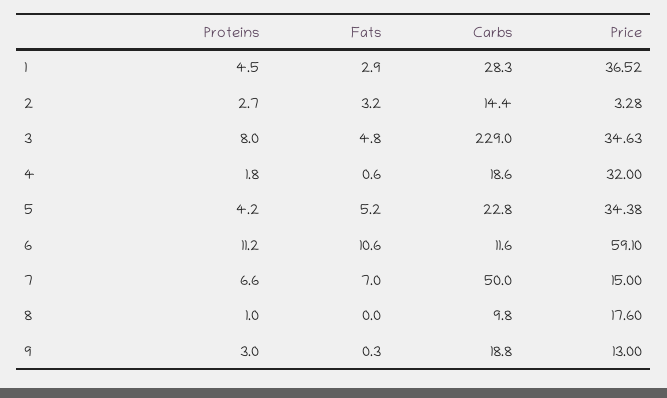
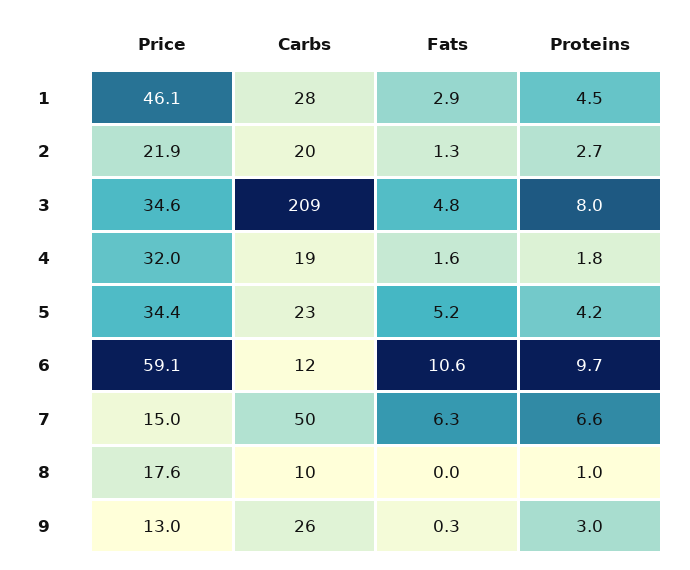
  {
    "Proteins": {
      "1": 4.5,
      "2": 2.7,
      "3": 8,
      "4": 1.8,
      "5": 4.2,
-     "6": 11.2,
+     "6": 9.7,
      "7": 6.6,
      "8": 1,
      "9": 3
    },
    "Fats": {
      "1": 2.9,
-     "2": 3.2,
+     "2": 1.3,
      "3": 4.8,
-     "4": 0.6,
+     "4": 1.6,
      "5": 5.2,
      "6": 10.6,
-     "7": 7,
+     "7": 6.3,
      "8": 0,
      "9": 0.3
    },
    "Carbs": {
      "1": 28.3,
-     "2": 14.4,
+     "2": 20,
-     "3": 229,
+     "3": 209,
      "4": 18.6,
      "5": 22.8,
      "6": 11.6,
      "7": 50,
      "8": 9.8,
-     "9": 18.8
+     "9": 26
    },
    "Price": {
-     "1": 36.52,
+     "1": 46.1,
-     "2": 3.28,
+     "2": 21.9,
      "3": 34.63,
      "4": 32,
      "5": 34.38,
      "6": 59.1,
      "7": 15,
      "8": 17.6,
      "9": 13
    }
  }

